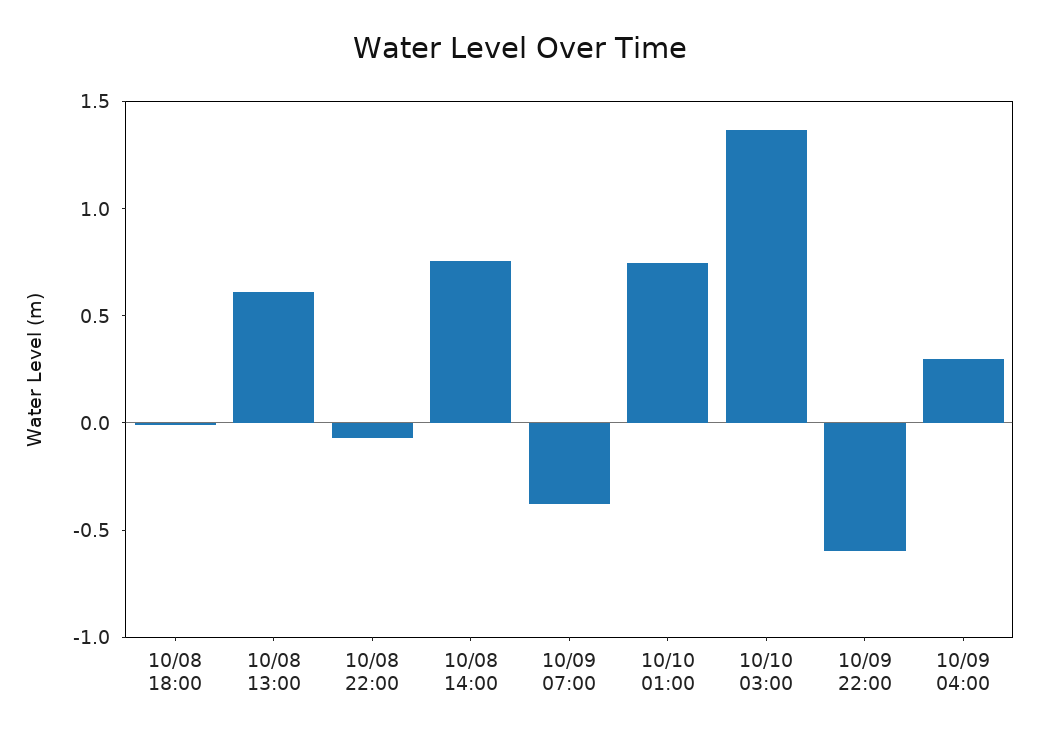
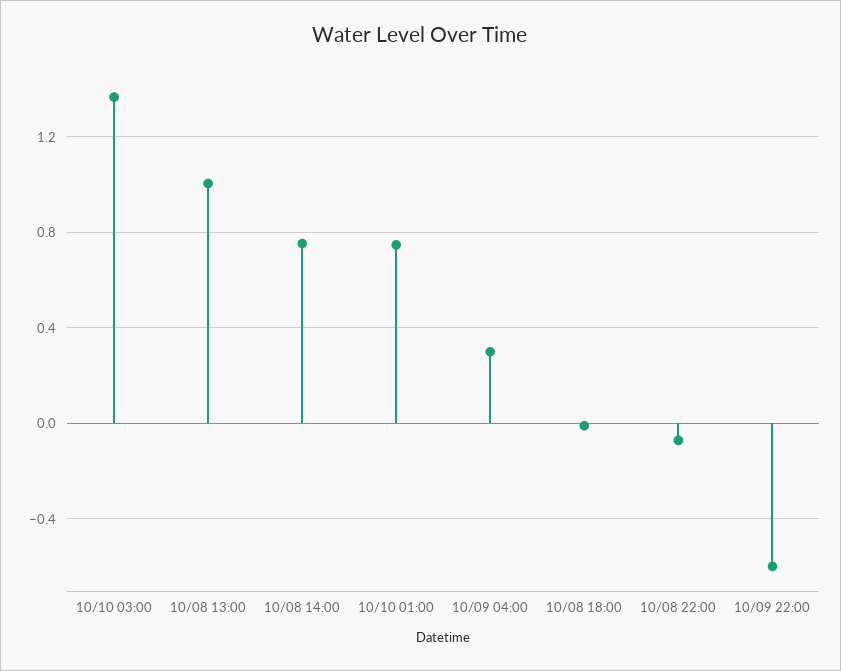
  {
    "10/08 18:00": 0,
-   "10/08 13:00": 0.6,
+   "10/08 13:00": 1,
    "10/08 22:00": -0.05,
    "10/08 14:00": 0.75,
-   "10/09 07:00": -0.4,
    "10/10 01:00": 0.75,
    "10/10 03:00": 1.35,
    "10/09 22:00": -0.6,
    "10/09 04:00": 0.3
  }

